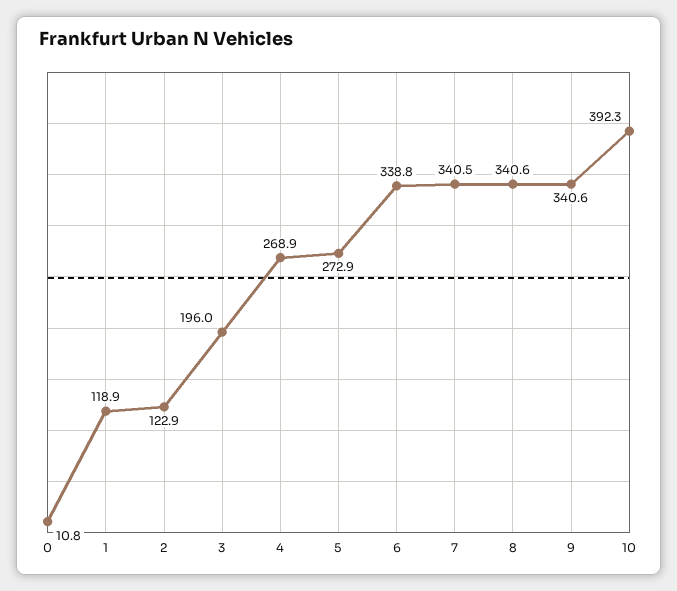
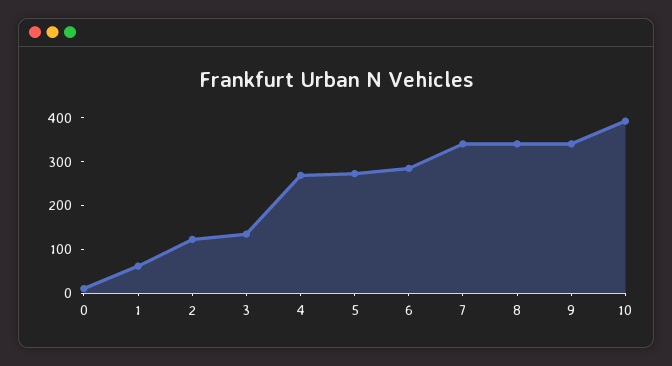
  {
    "0": 10.8,
-   "1": 118.9,
+   "1": 60,
    "2": 122.9,
-   "3": 196,
+   "3": 140,
    "4": 268.9,
    "5": 272.9,
-   "6": 338.8,
+   "6": 280,
    "7": 340.5,
    "8": 340.6,
    "9": 340.6,
    "10": 392.3
  }

